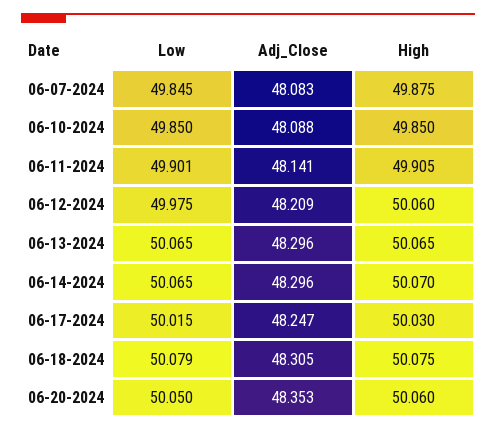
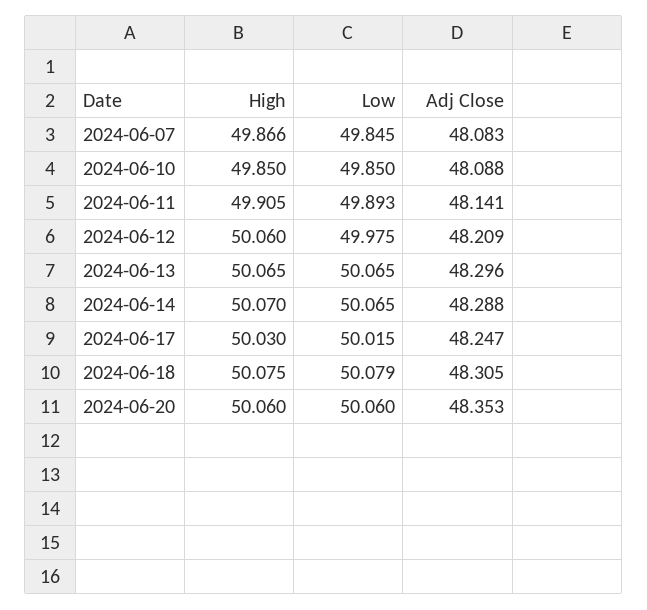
  {
    "Low": {
      "06-07-2024": 49.845,
      "06-10-2024": 49.85,
-     "06-11-2024": 49.901,
+     "06-11-2024": 49.893,
      "06-12-2024": 49.975,
      "06-13-2024": 50.065,
      "06-14-2024": 50.065,
      "06-17-2024": 50.015,
      "06-18-2024": 50.079,
-     "06-20-2024": 50.05
+     "06-20-2024": 50.06
    },
    "Adj_Close": {
      "06-07-2024": 48.083,
      "06-10-2024": 48.088,
      "06-11-2024": 48.141,
      "06-12-2024": 48.209,
      "06-13-2024": 48.296,
-     "06-14-2024": 48.296,
+     "06-14-2024": 48.288,
      "06-17-2024": 48.247,
      "06-18-2024": 48.305,
      "06-20-2024": 48.353
    },
    "High": {
-     "06-07-2024": 49.875,
+     "06-07-2024": 49.866,
      "06-10-2024": 49.85,
      "06-11-2024": 49.905,
      "06-12-2024": 50.06,
      "06-13-2024": 50.065,
      "06-14-2024": 50.07,
      "06-17-2024": 50.03,
      "06-18-2024": 50.075,
      "06-20-2024": 50.06
    }
  }

